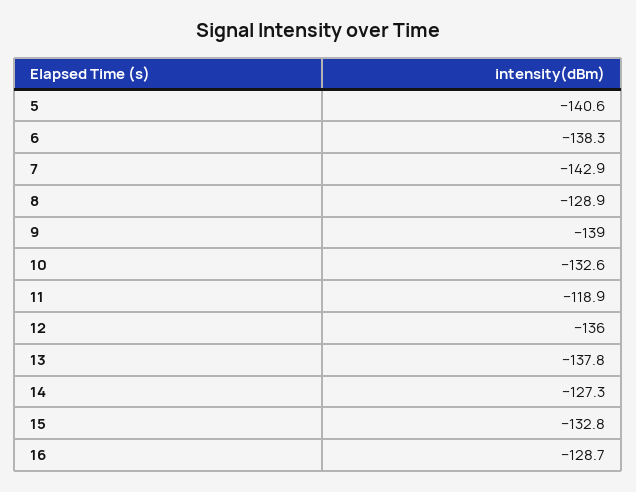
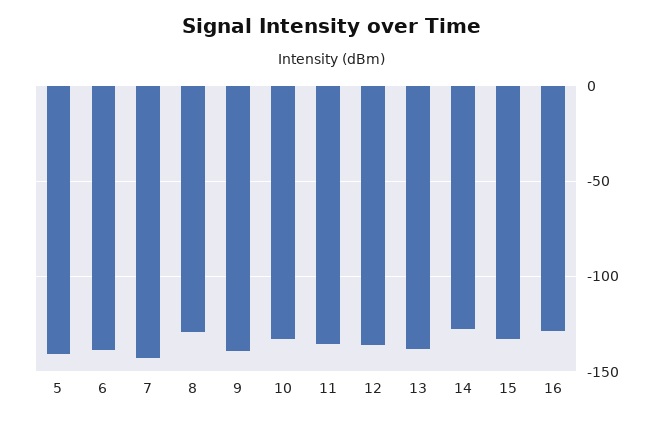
  {
    "5": -140.6,
    "6": -138.3,
    "7": -142.9,
    "8": -128.9,
    "9": -139,
    "10": -132.6,
-   "11": -118.9,
+   "11": -135,
    "12": -136,
    "13": -137.8,
    "14": -127.3,
    "15": -132.8,
    "16": -128.7
  }

